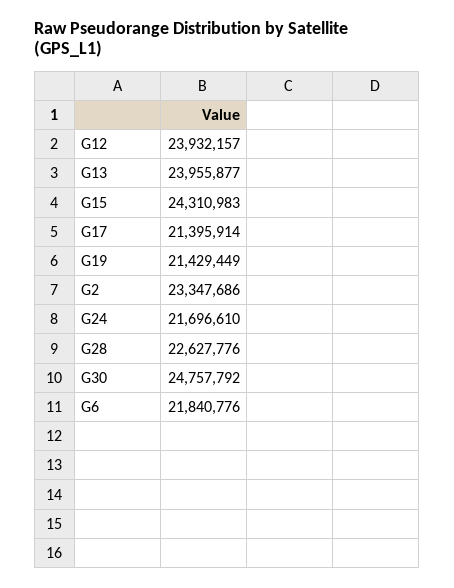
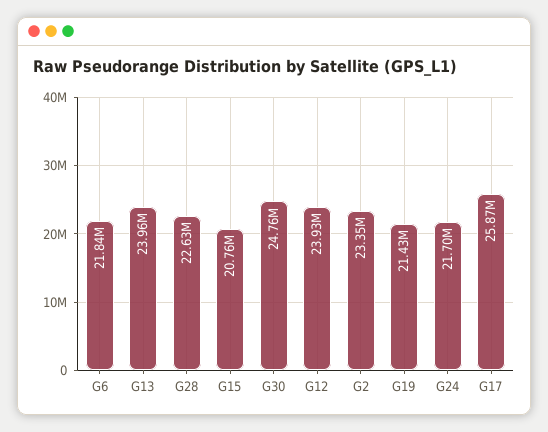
  {
    "G12": 23932157,
    "G13": 23955877,
-   "G15": 24310983,
+   "G15": 20760000,
-   "G17": 21395914,
+   "G17": 25870000,
    "G19": 21429449,
    "G2": 23347686,
    "G24": 21696610,
    "G28": 22627776,
    "G30": 24757792,
    "G6": 21840776
  }

